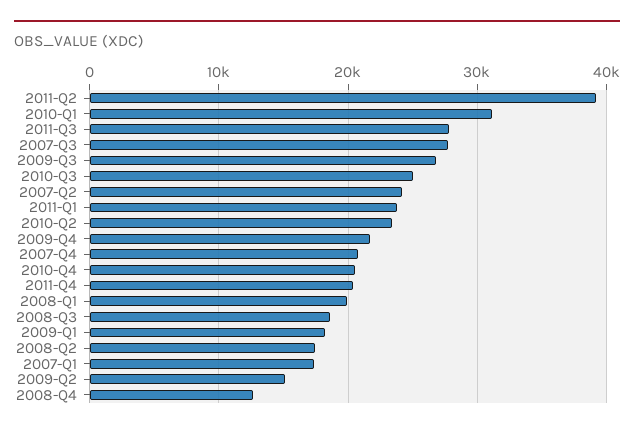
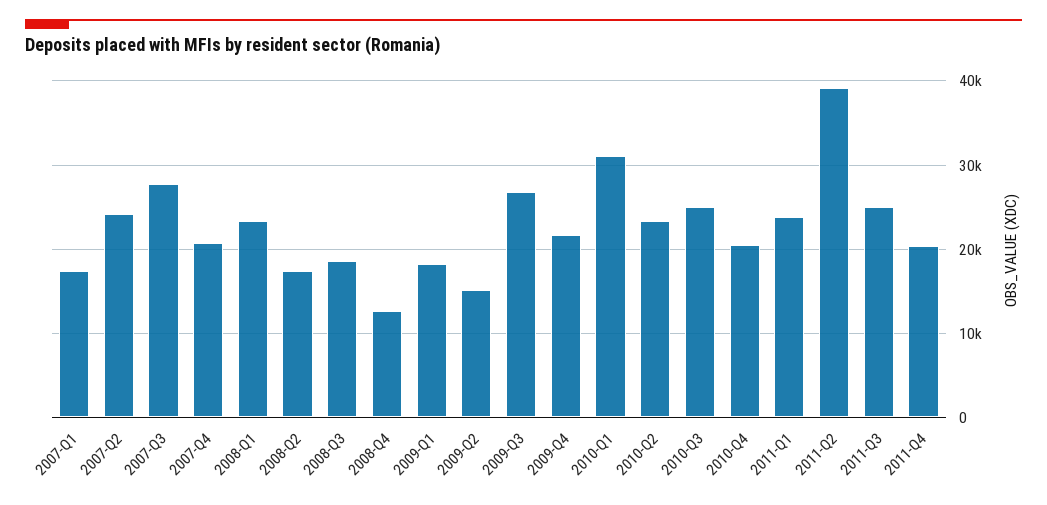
  {
    "2011-Q2": 39000,
    "2010-Q1": 31000,
-   "2011-Q3": 28000,
+   "2011-Q3": 25000,
    "2007-Q3": 28000,
    "2009-Q3": 27000,
    "2010-Q3": 25000,
    "2007-Q2": 24000,
    "2011-Q1": 24000,
    "2010-Q2": 23000,
    "2009-Q4": 22000,
    "2007-Q4": 21000,
    "2010-Q4": 21000,
    "2011-Q4": 20000,
-   "2008-Q1": 20000,
+   "2008-Q1": 23000,
    "2008-Q3": 19000,
    "2009-Q1": 18000,
    "2008-Q2": 17000,
    "2007-Q1": 17000,
    "2009-Q2": 15000,
    "2008-Q4": 13000
  }

